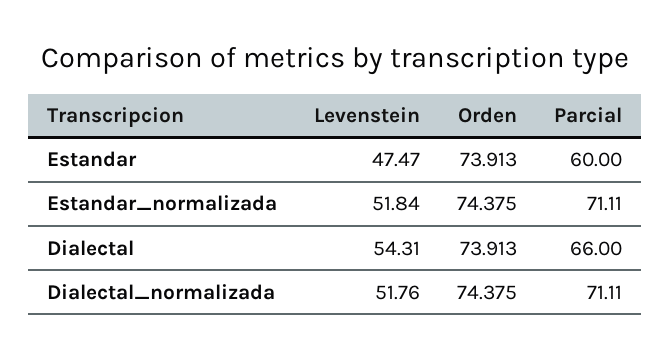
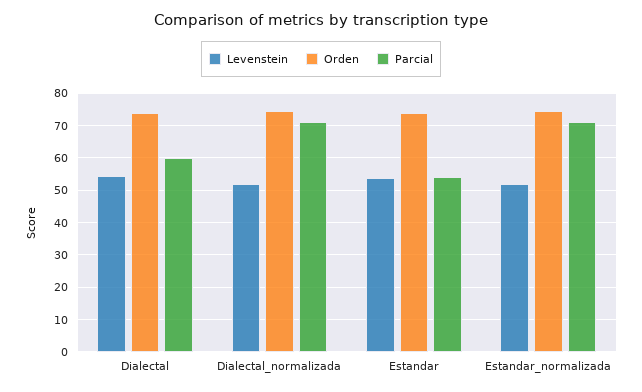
  {
    "Levenstein": {
-     "Estandar": 47.47,
+     "Estandar": 54,
      "Estandar_normalizada": 51.84,
      "Dialectal": 54.31,
      "Dialectal_normalizada": 51.76
    },
    "Orden": {
      "Estandar": 73.913,
      "Estandar_normalizada": 74.375,
      "Dialectal": 73.913,
      "Dialectal_normalizada": 74.375
    },
    "Parcial": {
-     "Estandar": 60,
+     "Estandar": 54,
      "Estandar_normalizada": 71.11,
-     "Dialectal": 66,
+     "Dialectal": 60,
      "Dialectal_normalizada": 71.11
    }
  }

